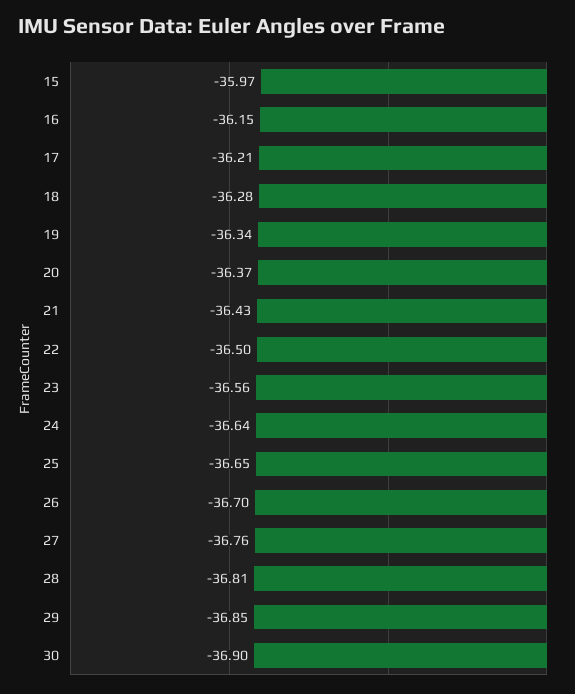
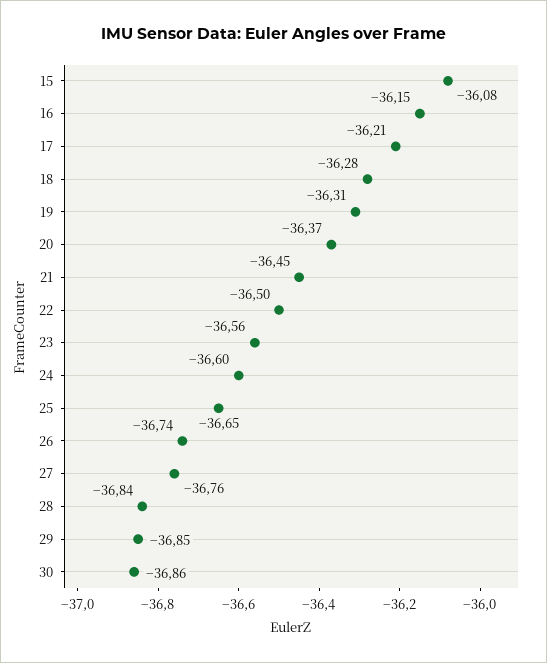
  {
-   "15": -35.97,
+   "15": -36.08,
    "16": -36.15,
    "17": -36.21,
    "18": -36.28,
-   "19": -36.34,
+   "19": -36.31,
    "20": -36.37,
-   "21": -36.43,
+   "21": -36.45,
    "22": -36.5,
    "23": -36.56,
-   "24": -36.64,
+   "24": -36.6,
    "25": -36.65,
-   "26": -36.7,
+   "26": -36.74,
    "27": -36.76,
-   "28": -36.81,
+   "28": -36.84,
    "29": -36.85,
-   "30": -36.9
+   "30": -36.86
  }

